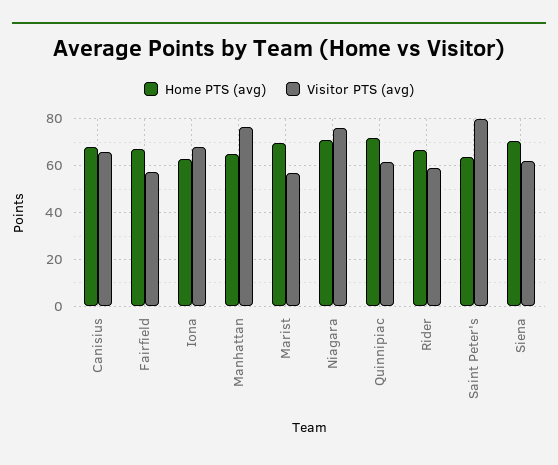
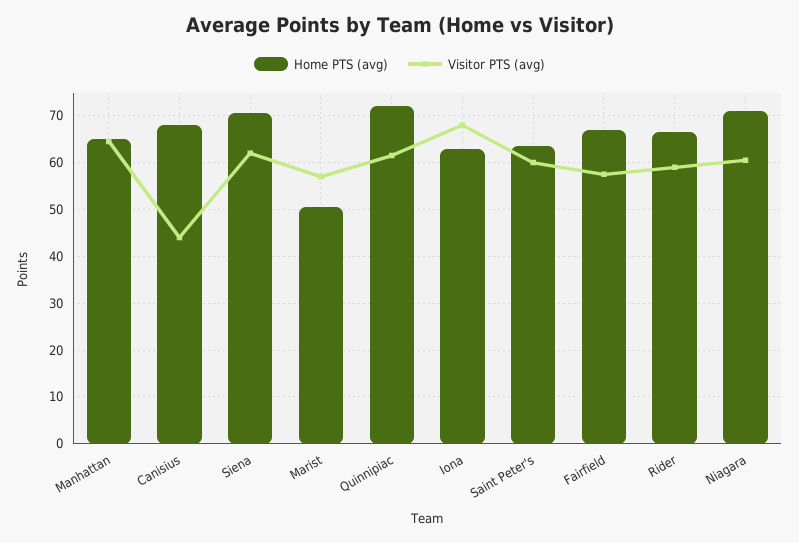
  {
    "Home PTS (avg)": {
      "Canisius": 68,
      "Fairfield": 68,
      "Iona": 64,
      "Manhattan": 66,
-     "Marist": 70,
+     "Marist": 50,
      "Niagara": 72,
      "Quinnipiac": 72,
      "Rider": 66,
      "Saint Peter's": 64,
      "Siena": 70
    },
    "Visitor PTS (avg)": {
-     "Canisius": 65,
+     "Canisius": 44,
      "Fairfield": 58,
      "Iona": 68,
-     "Manhattan": 75,
+     "Manhattan": 64,
      "Marist": 58,
-     "Niagara": 75,
+     "Niagara": 60,
      "Quinnipiac": 62,
      "Rider": 60,
-     "Saint Peter's": 80,
+     "Saint Peter's": 60,
      "Siena": 62
    }
  }

